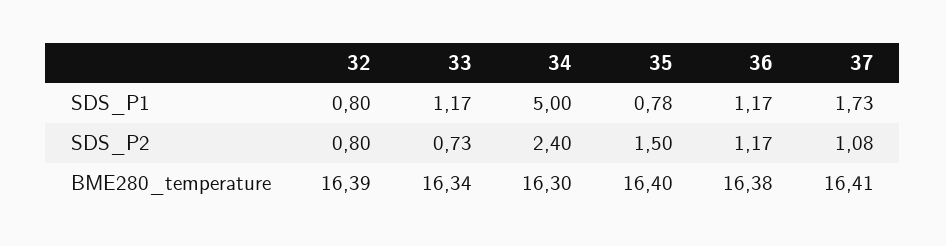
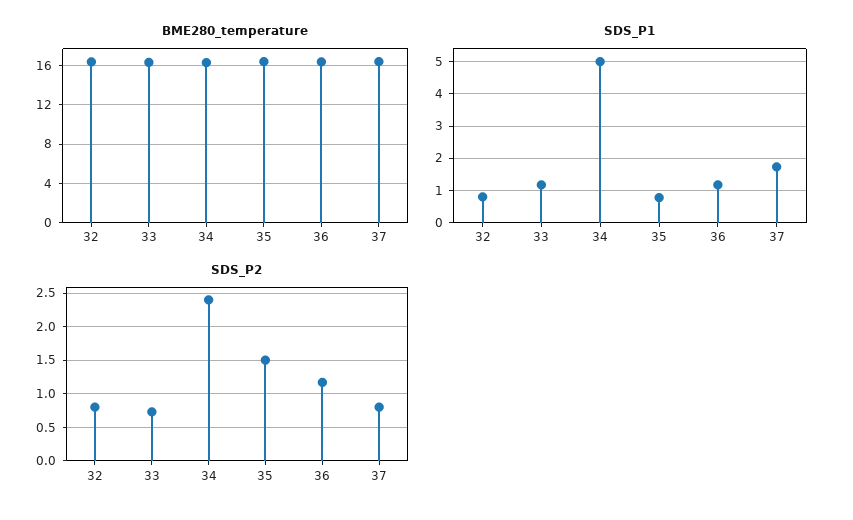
  {
    "SDS_P1": {
      "32": 0.8,
      "33": 1.17,
      "34": 5,
      "35": 0.78,
      "36": 1.17,
      "37": 1.73
    },
    "SDS_P2": {
      "32": 0.8,
      "33": 0.73,
      "34": 2.4,
      "35": 1.5,
      "36": 1.17,
-     "37": 1.08
+     "37": 0.8
    },
    "BME280_temperature": {
      "32": 16.39,
      "33": 16.34,
      "34": 16.3,
      "35": 16.4,
      "36": 16.38,
      "37": 16.41
    }
  }

